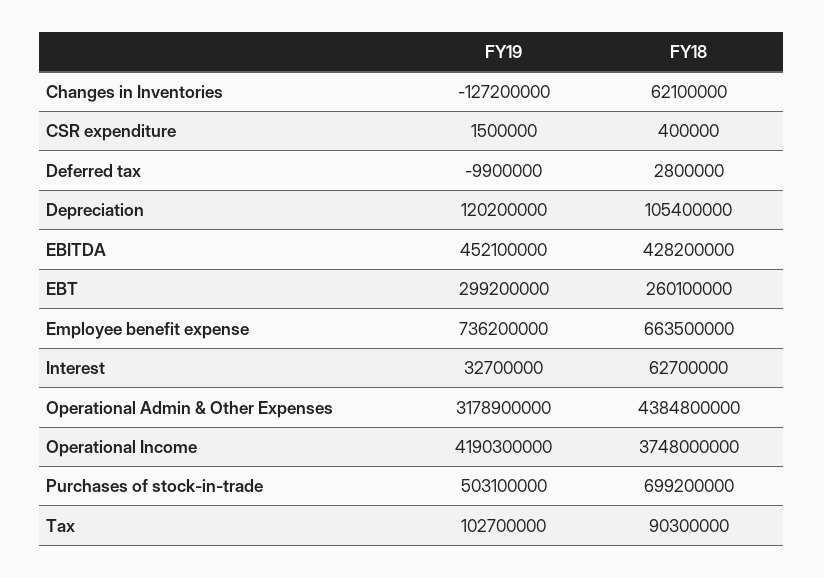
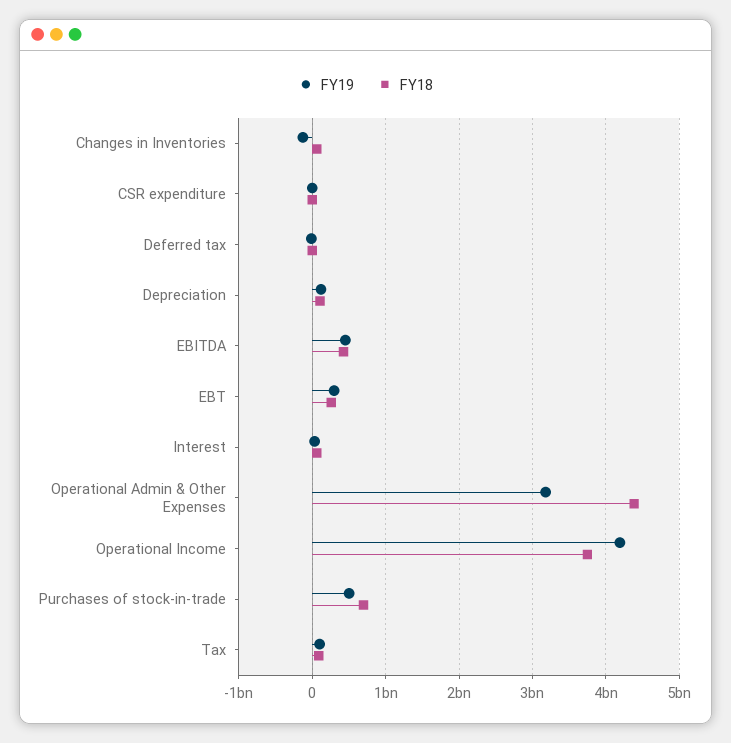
  {
    "FY19": {
      "Changes in Inventories": -127200000,
      "CSR expenditure": 1500000,
      "Deferred tax": -9900000,
      "Depreciation": 120200000,
      "EBITDA": 452100000,
      "EBT": 299200000,
-     "Employee benefit expense": 736200000,
      "Interest": 32700000,
      "Operational Admin & Other Expenses": 3178900000,
      "Operational Income": 4190300000,
      "Purchases of stock-in-trade": 503100000,
      "Tax": 102700000
    },
    "FY18": {
      "Changes in Inventories": 62100000,
      "CSR expenditure": 400000,
      "Deferred tax": 2800000,
      "Depreciation": 105400000,
      "EBITDA": 428200000,
      "EBT": 260100000,
-     "Employee benefit expense": 663500000,
      "Interest": 62700000,
      "Operational Admin & Other Expenses": 4384800000,
      "Operational Income": 3748000000,
      "Purchases of stock-in-trade": 699200000,
      "Tax": 90300000
    }
  }

